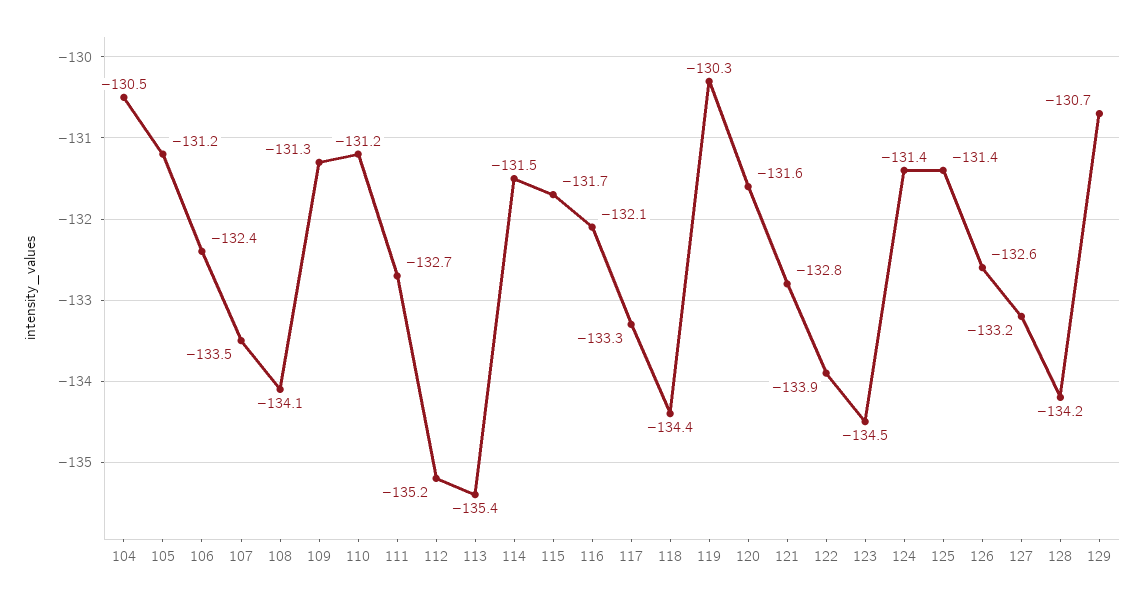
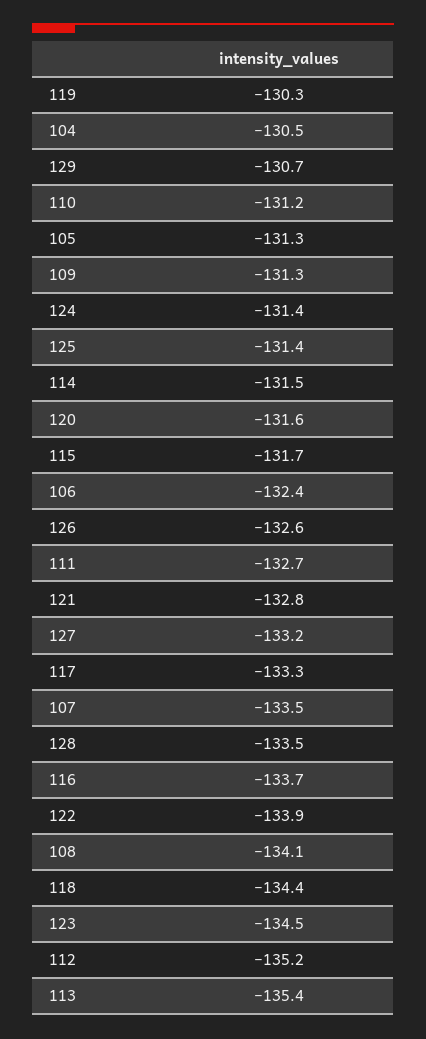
  {
    "104": -130.5,
-   "105": -131.2,
+   "105": -131.3,
    "106": -132.4,
    "107": -133.5,
    "108": -134.1,
    "109": -131.3,
    "110": -131.2,
    "111": -132.7,
    "112": -135.2,
    "113": -135.4,
    "114": -131.5,
    "115": -131.7,
-   "116": -132.1,
+   "116": -133.7,
    "117": -133.3,
    "118": -134.4,
    "119": -130.3,
    "120": -131.6,
    "121": -132.8,
    "122": -133.9,
    "123": -134.5,
    "124": -131.4,
    "125": -131.4,
    "126": -132.6,
    "127": -133.2,
-   "128": -134.2,
+   "128": -133.5,
    "129": -130.7
  }

